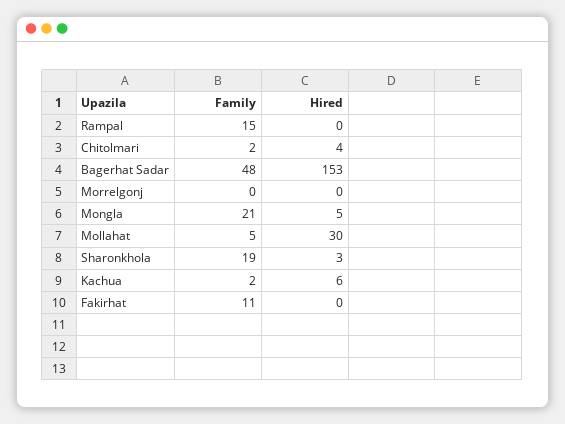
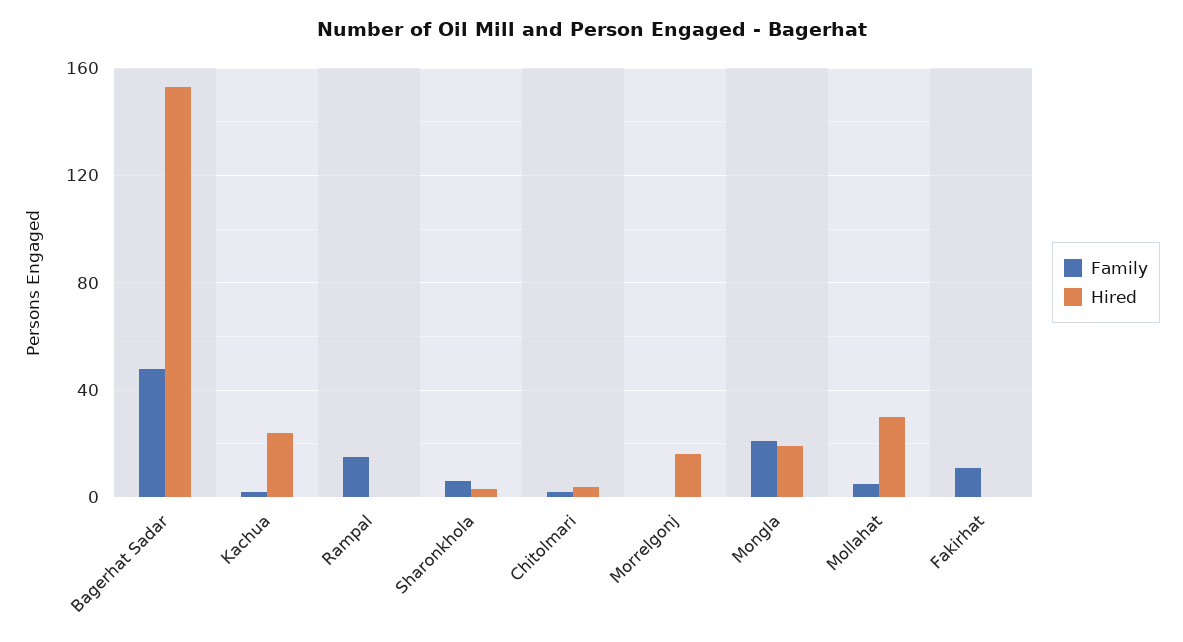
  {
    "Family": {
      "Rampal": 15,
      "Chitolmari": 2,
      "Bagerhat Sadar": 48,
      "Morrelgonj": 0,
      "Mongla": 21,
      "Mollahat": 5,
-     "Sharonkhola": 19,
+     "Sharonkhola": 5,
      "Kachua": 2,
      "Fakirhat": 11
    },
    "Hired": {
      "Rampal": 0,
      "Chitolmari": 4,
      "Bagerhat Sadar": 153,
-     "Morrelgonj": 0,
+     "Morrelgonj": 15,
-     "Mongla": 5,
+     "Mongla": 20,
      "Mollahat": 30,
      "Sharonkhola": 3,
-     "Kachua": 6,
+     "Kachua": 25,
      "Fakirhat": 0
    }
  }

